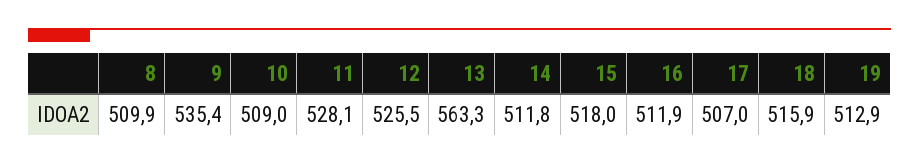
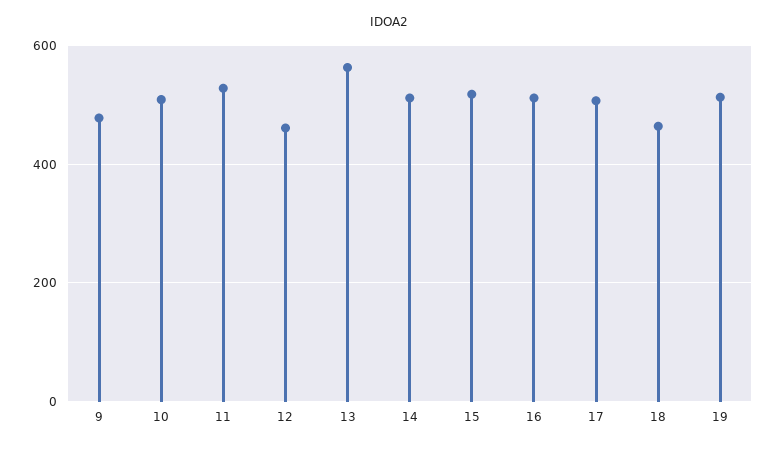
  {
-   "8": 509.9,
-   "9": 535.4,
+   "9": 480,
    "10": 509,
    "11": 528.1,
-   "12": 525.5,
+   "12": 460,
    "13": 563.3,
    "14": 511.8,
    "15": 518,
    "16": 511.9,
    "17": 507,
-   "18": 515.9,
+   "18": 460,
    "19": 512.9
  }

